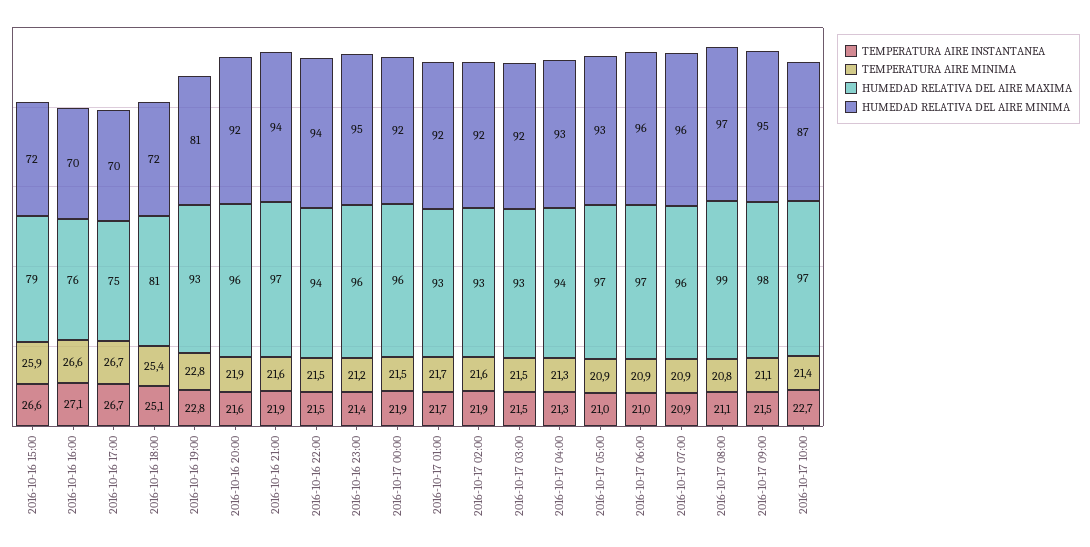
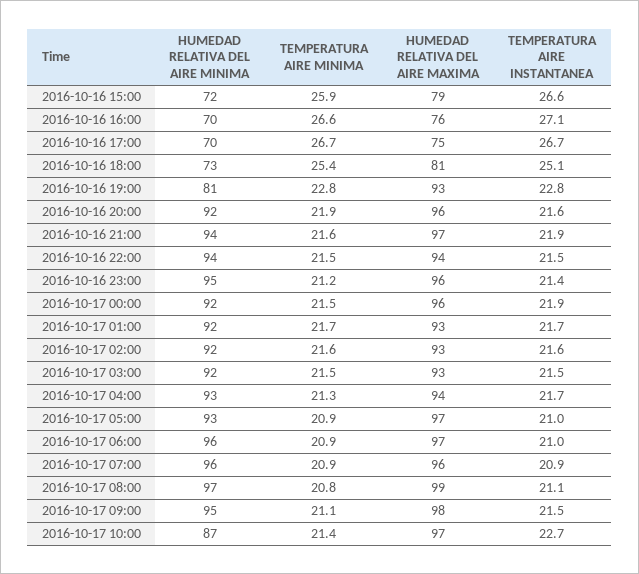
  {
    "TEMPERATURA AIRE INSTANTANEA": {
      "2016-10-16 15:00": 26.6,
      "2016-10-16 16:00": 27.1,
      "2016-10-16 17:00": 26.7,
      "2016-10-16 18:00": 25.1,
      "2016-10-16 19:00": 22.8,
      "2016-10-16 20:00": 21.6,
      "2016-10-16 21:00": 21.9,
      "2016-10-16 22:00": 21.5,
      "2016-10-16 23:00": 21.4,
      "2016-10-17 00:00": 21.9,
      "2016-10-17 01:00": 21.7,
-     "2016-10-17 02:00": 21.9,
+     "2016-10-17 02:00": 21.6,
      "2016-10-17 03:00": 21.5,
-     "2016-10-17 04:00": 21.3,
+     "2016-10-17 04:00": 21.7,
      "2016-10-17 05:00": 21,
      "2016-10-17 06:00": 21,
      "2016-10-17 07:00": 20.9,
      "2016-10-17 08:00": 21.1,
      "2016-10-17 09:00": 21.5,
      "2016-10-17 10:00": 22.7
    },
    "TEMPERATURA AIRE MINIMA": {
      "2016-10-16 15:00": 25.9,
      "2016-10-16 16:00": 26.6,
      "2016-10-16 17:00": 26.7,
      "2016-10-16 18:00": 25.4,
      "2016-10-16 19:00": 22.8,
      "2016-10-16 20:00": 21.9,
      "2016-10-16 21:00": 21.6,
      "2016-10-16 22:00": 21.5,
      "2016-10-16 23:00": 21.2,
      "2016-10-17 00:00": 21.5,
      "2016-10-17 01:00": 21.7,
      "2016-10-17 02:00": 21.6,
      "2016-10-17 03:00": 21.5,
      "2016-10-17 04:00": 21.3,
      "2016-10-17 05:00": 20.9,
      "2016-10-17 06:00": 20.9,
      "2016-10-17 07:00": 20.9,
      "2016-10-17 08:00": 20.8,
      "2016-10-17 09:00": 21.1,
      "2016-10-17 10:00": 21.4
    },
    "HUMEDAD RELATIVA DEL AIRE MAXIMA": {
      "2016-10-16 15:00": 79,
      "2016-10-16 16:00": 76,
      "2016-10-16 17:00": 75,
      "2016-10-16 18:00": 81,
      "2016-10-16 19:00": 93,
      "2016-10-16 20:00": 96,
      "2016-10-16 21:00": 97,
      "2016-10-16 22:00": 94,
      "2016-10-16 23:00": 96,
      "2016-10-17 00:00": 96,
      "2016-10-17 01:00": 93,
      "2016-10-17 02:00": 93,
      "2016-10-17 03:00": 93,
      "2016-10-17 04:00": 94,
      "2016-10-17 05:00": 97,
      "2016-10-17 06:00": 97,
      "2016-10-17 07:00": 96,
      "2016-10-17 08:00": 99,
      "2016-10-17 09:00": 98,
      "2016-10-17 10:00": 97
    },
    "HUMEDAD RELATIVA DEL AIRE MINIMA": {
      "2016-10-16 15:00": 72,
      "2016-10-16 16:00": 70,
      "2016-10-16 17:00": 70,
-     "2016-10-16 18:00": 72,
+     "2016-10-16 18:00": 73,
      "2016-10-16 19:00": 81,
      "2016-10-16 20:00": 92,
      "2016-10-16 21:00": 94,
      "2016-10-16 22:00": 94,
      "2016-10-16 23:00": 95,
      "2016-10-17 00:00": 92,
      "2016-10-17 01:00": 92,
      "2016-10-17 02:00": 92,
      "2016-10-17 03:00": 92,
      "2016-10-17 04:00": 93,
      "2016-10-17 05:00": 93,
      "2016-10-17 06:00": 96,
      "2016-10-17 07:00": 96,
      "2016-10-17 08:00": 97,
      "2016-10-17 09:00": 95,
      "2016-10-17 10:00": 87
    }
  }

